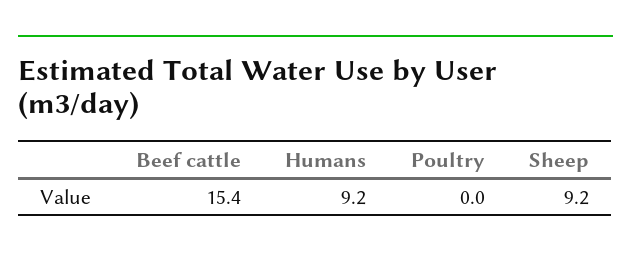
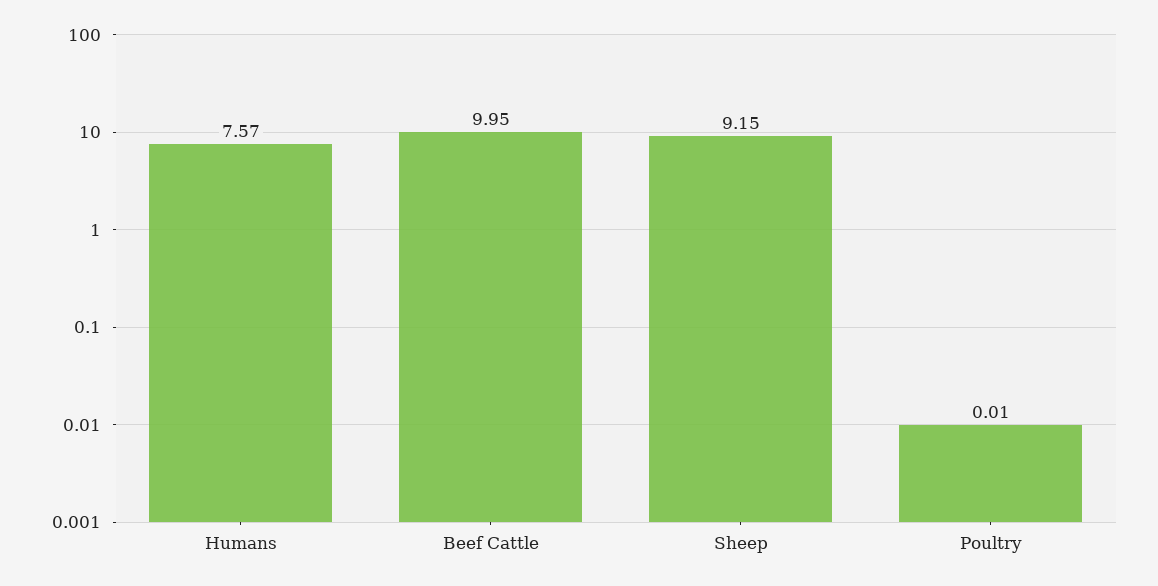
  {
-   "Beef cattle": 15.4,
+   "Beef cattle": 9.95,
-   "Humans": 9.2,
+   "Humans": 7.57,
    "Poultry": 0.01,
    "Sheep": 9.15
  }

